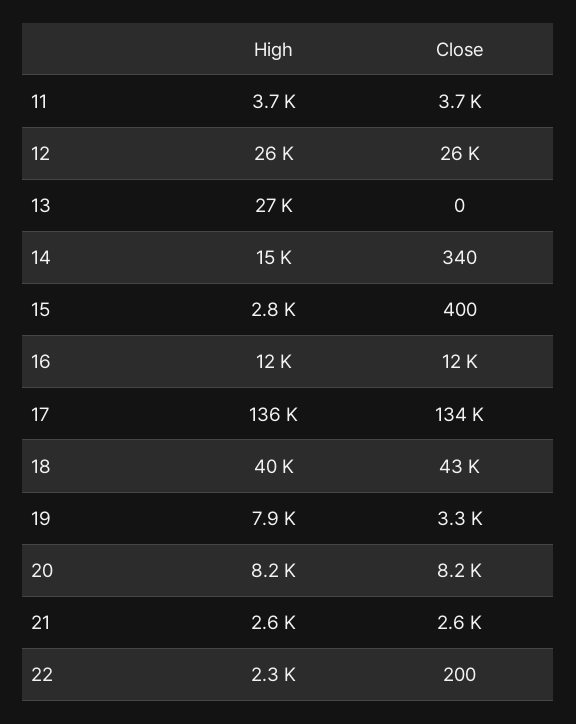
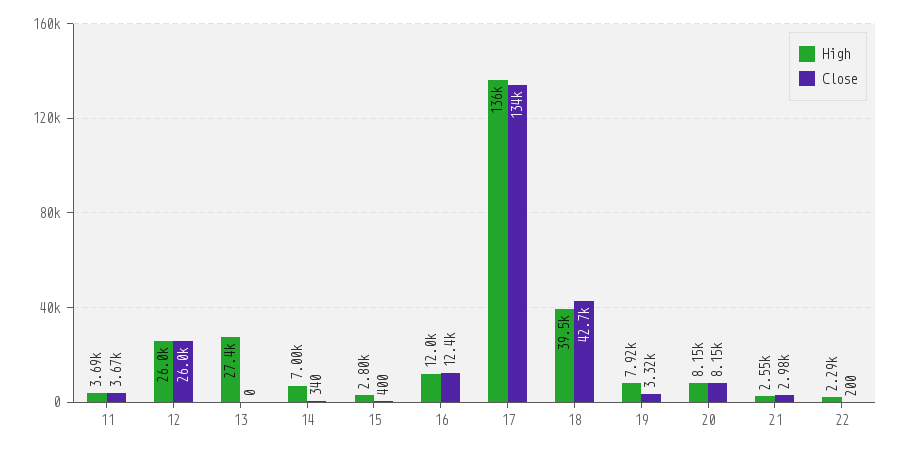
  {
    "High": {
      "11": 3690,
      "12": 26000,
      "13": 27400,
-     "14": 15000,
+     "14": 7000,
      "15": 2800,
      "16": 12000,
      "17": 136000,
      "18": 39500,
      "19": 7920,
      "20": 8150,
      "21": 2550,
      "22": 2290
    },
    "Close": {
      "11": 3670,
      "12": 26000,
      "13": 0,
      "14": 340,
      "15": 400,
      "16": 12400,
      "17": 134000,
      "18": 42700,
      "19": 3320,
      "20": 8150,
-     "21": 2600,
+     "21": 2980,
      "22": 200
    }
  }

